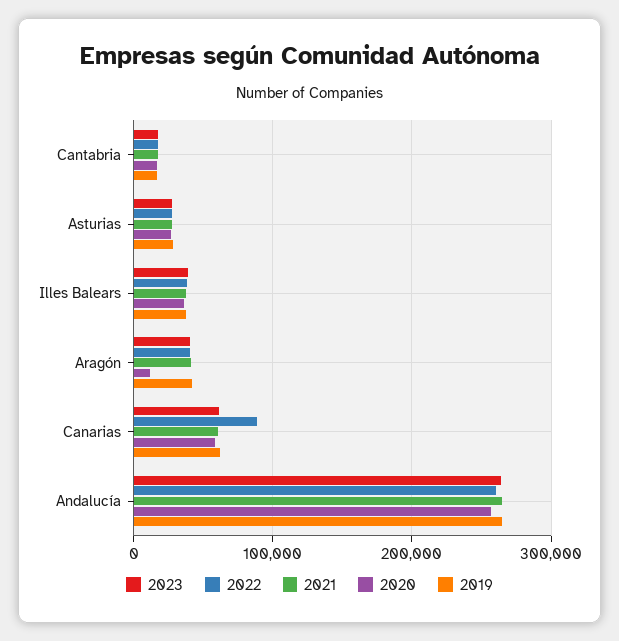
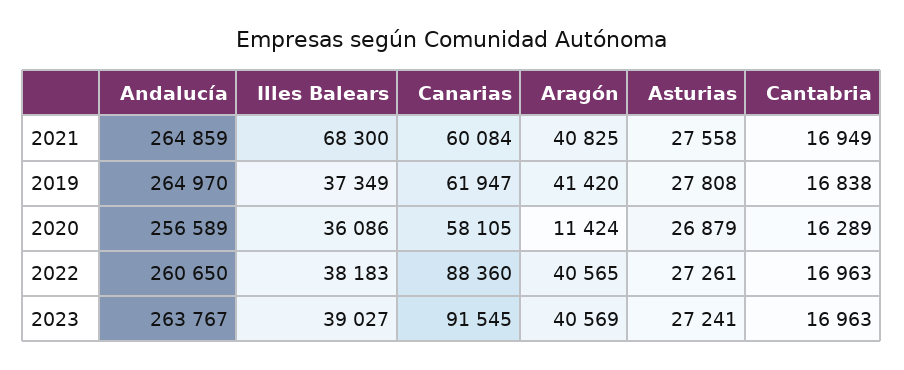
  {
    "2023": {
      "Cantabria": 16963,
      "Asturias": 27241,
      "Illes Balears": 39027,
      "Aragón": 40569,
-     "Canarias": 60000,
+     "Canarias": 91545,
      "Andalucía": 263767
    },
    "2022": {
      "Cantabria": 16963,
      "Asturias": 27261,
      "Illes Balears": 38183,
      "Aragón": 40565,
      "Canarias": 88360,
      "Andalucía": 260650
    },
    "2021": {
      "Cantabria": 16949,
      "Asturias": 27558,
-     "Illes Balears": 40000,
+     "Illes Balears": 68300,
      "Aragón": 40825,
      "Canarias": 60084,
      "Andalucía": 264859
    },
    "2020": {
      "Cantabria": 16289,
      "Asturias": 26879,
      "Illes Balears": 36086,
      "Aragón": 11424,
      "Canarias": 58105,
      "Andalucía": 256589
    },
    "2019": {
      "Cantabria": 16838,
      "Asturias": 27808,
      "Illes Balears": 37349,
      "Aragón": 41420,
      "Canarias": 61947,
      "Andalucía": 264970
    }
  }

